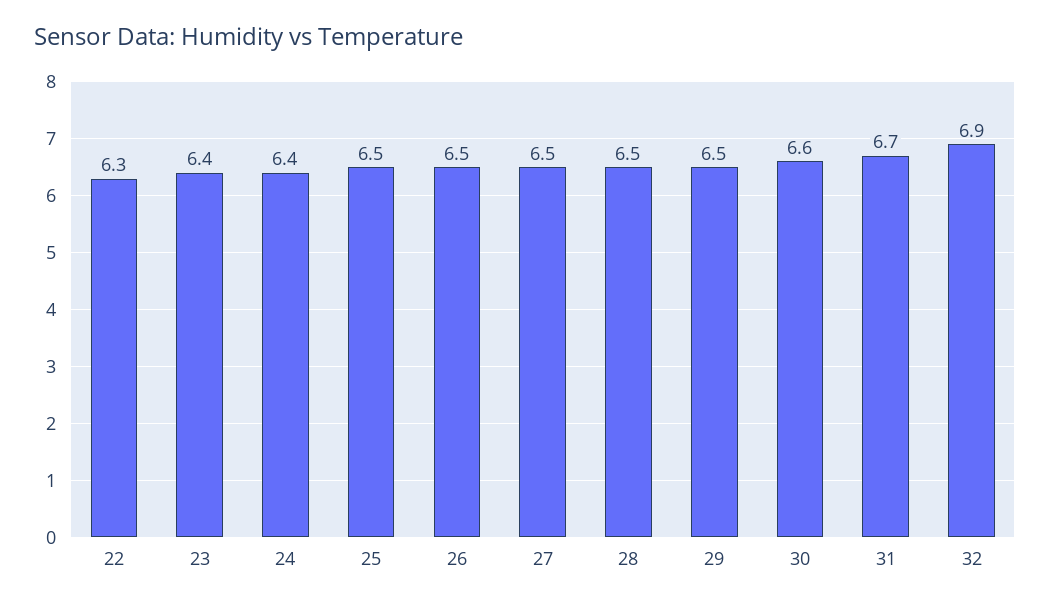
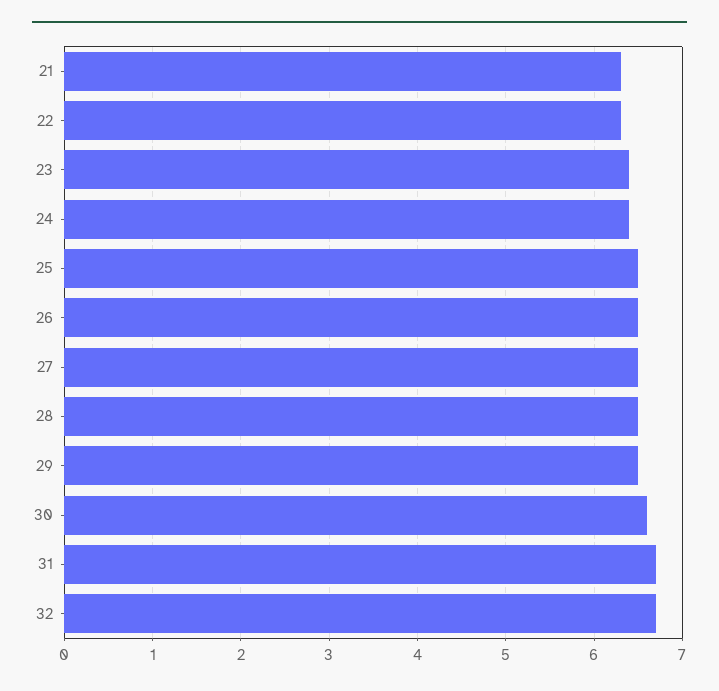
  {
    "22": 6.3,
    "23": 6.4,
    "24": 6.4,
    "25": 6.5,
    "26": 6.5,
    "27": 6.5,
    "28": 6.5,
    "29": 6.5,
    "30": 6.6,
    "31": 6.7,
-   "32": 6.9
+   "32": 6.7,
+   "21": 6.3
  }

